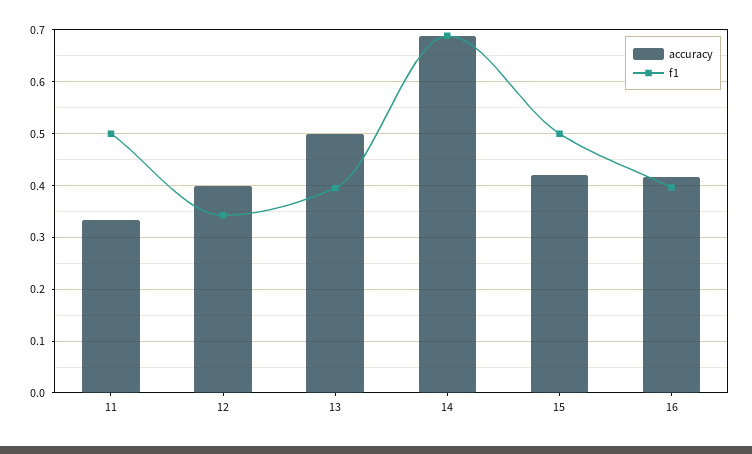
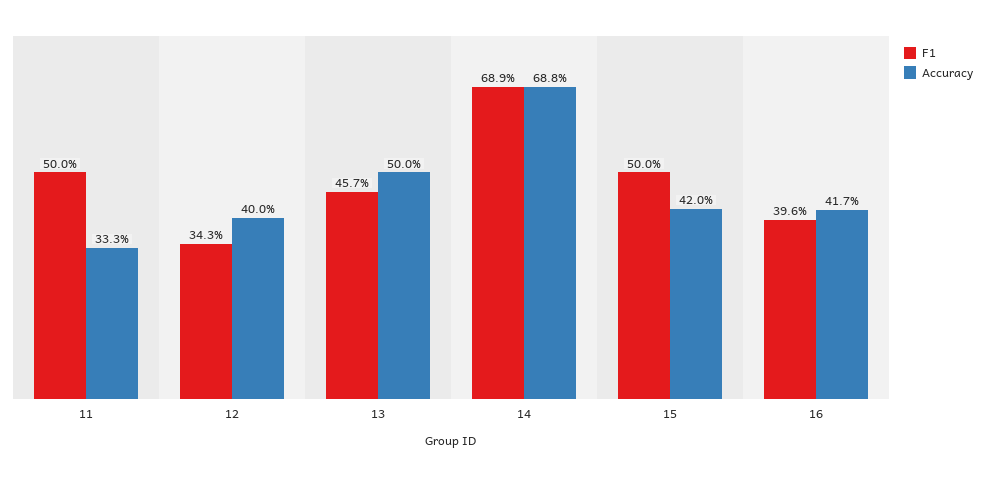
  {
    "accuracy": {
      "11": 0.333,
      "12": 0.4,
      "13": 0.5,
      "14": 0.688,
      "15": 0.42,
      "16": 0.417
    },
    "f1": {
      "11": 0.5,
      "12": 0.343,
-     "13": 0.4,
+     "13": 0.457,
      "14": 0.689,
      "15": 0.5,
      "16": 0.396
    }
  }

